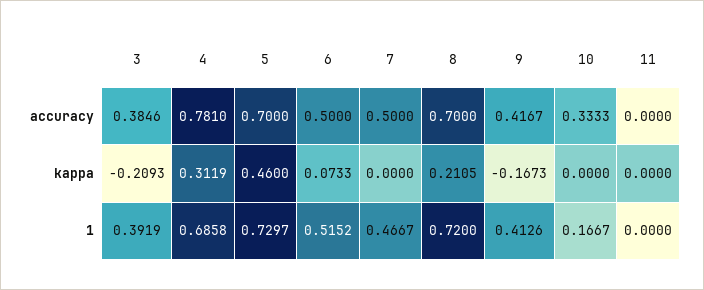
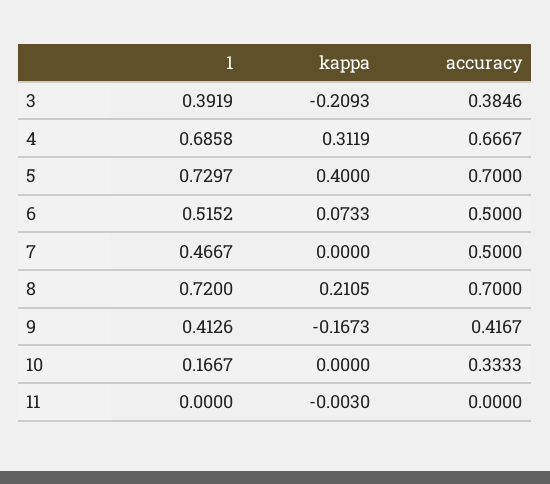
  {
    "3": {
      "accuracy": 0.3846,
      "kappa": -0.2093,
      "1": 0.3919
    },
    "4": {
-     "accuracy": 0.781,
+     "accuracy": 0.6667,
      "kappa": 0.3119,
      "1": 0.6858
    },
    "5": {
      "accuracy": 0.7,
-     "kappa": 0.46,
+     "kappa": 0.4,
      "1": 0.7297
    },
    "6": {
      "accuracy": 0.5,
      "kappa": 0.0733,
      "1": 0.5152
    },
    "7": {
      "accuracy": 0.5,
      "kappa": 0,
      "1": 0.4667
    },
    "8": {
      "accuracy": 0.7,
      "kappa": 0.2105,
      "1": 0.72
    },
    "9": {
      "accuracy": 0.4167,
      "kappa": -0.1673,
      "1": 0.4126
    },
    "10": {
      "accuracy": 0.3333,
      "kappa": 0,
      "1": 0.1667
    },
    "11": {
      "accuracy": 0,
-     "kappa": 0,
+     "kappa": -0.003,
      "1": 0
    }
  }

